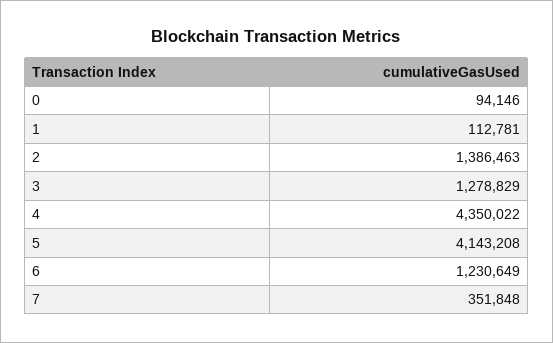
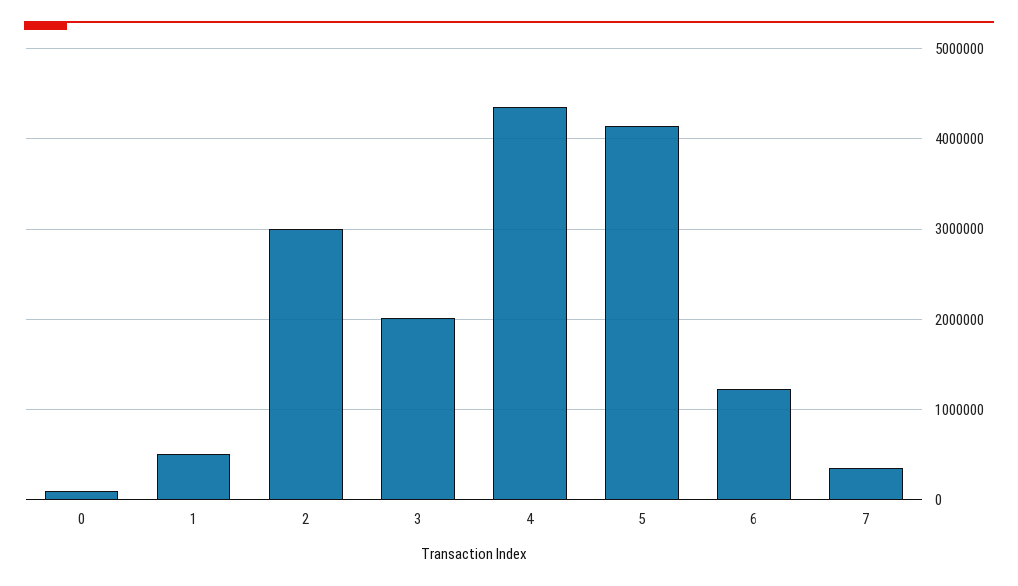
  {
    "0": 94146,
-   "1": 112781,
+   "1": 500000,
-   "2": 1386463,
+   "2": 3000000,
-   "3": 1278829,
+   "3": 2000000,
    "4": 4350022,
    "5": 4143208,
    "6": 1230649,
    "7": 351848
  }

